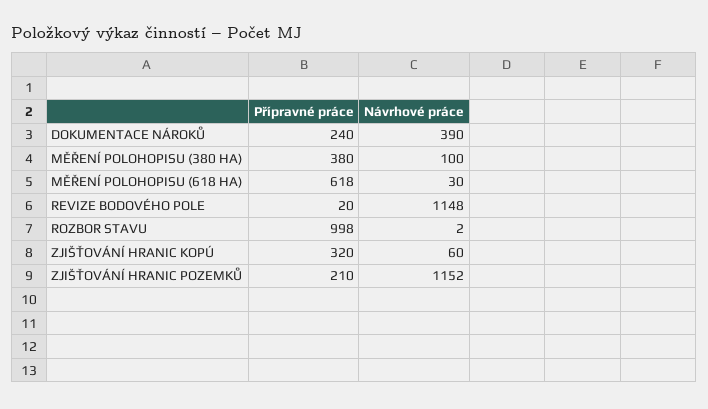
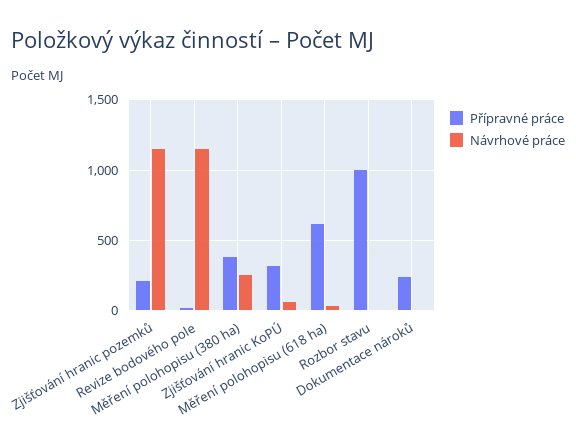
  {
    "Přípravné práce": {
      "DOKUMENTACE NÁROKŮ": 240,
      "MĚŘENÍ POLOHOPISU (380 HA)": 380,
      "MĚŘENÍ POLOHOPISU (618 HA)": 618,
      "REVIZE BODOVÉHO POLE": 20,
      "ROZBOR STAVU": 998,
      "ZJIŠŤOVÁNÍ HRANIC KOPÚ": 320,
      "ZJIŠŤOVÁNÍ HRANIC POZEMKŮ": 210
    },
    "Návrhové práce": {
-     "DOKUMENTACE NÁROKŮ": 390,
+     "DOKUMENTACE NÁROKŮ": 0,
-     "MĚŘENÍ POLOHOPISU (380 HA)": 100,
+     "MĚŘENÍ POLOHOPISU (380 HA)": 250,
      "MĚŘENÍ POLOHOPISU (618 HA)": 30,
      "REVIZE BODOVÉHO POLE": 1148,
      "ROZBOR STAVU": 2,
      "ZJIŠŤOVÁNÍ HRANIC KOPÚ": 60,
      "ZJIŠŤOVÁNÍ HRANIC POZEMKŮ": 1152
    }
  }

